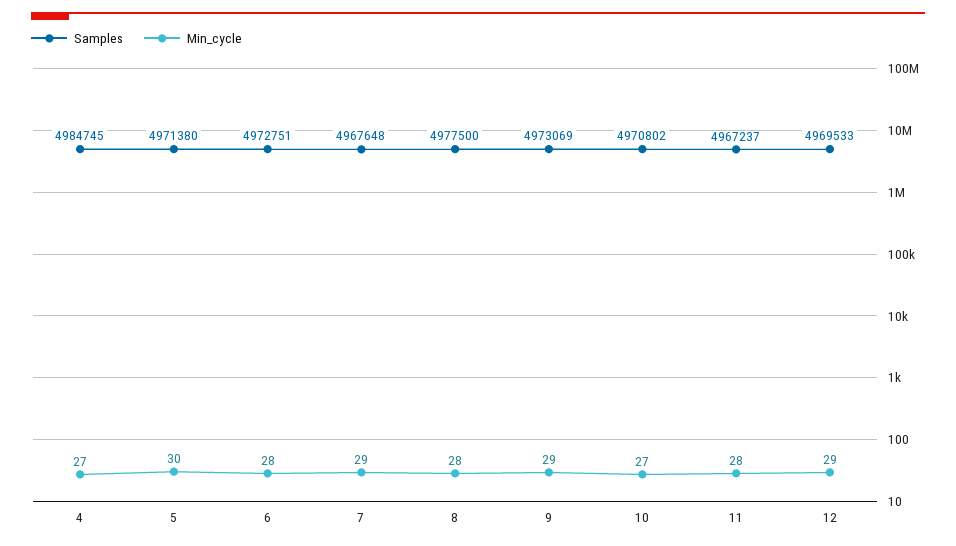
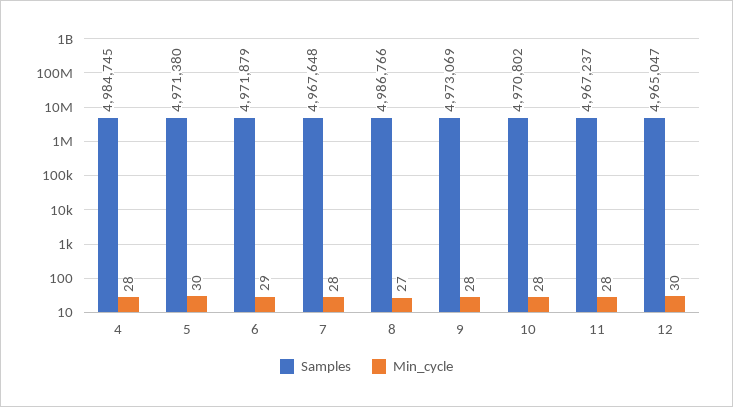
  {
    "Samples": {
      "4": 4984745,
      "5": 4971380,
-     "6": 4972751,
+     "6": 4971879,
      "7": 4967648,
-     "8": 4977500,
+     "8": 4986766,
      "9": 4973069,
      "10": 4970802,
      "11": 4967237,
-     "12": 4969533
+     "12": 4965047
    },
    "Min_cycle": {
-     "4": 27,
+     "4": 28,
      "5": 30,
-     "6": 28,
+     "6": 29,
-     "7": 29,
+     "7": 28,
-     "8": 28,
+     "8": 27,
-     "9": 29,
+     "9": 28,
-     "10": 27,
+     "10": 28,
      "11": 28,
-     "12": 29
+     "12": 30
    }
  }

